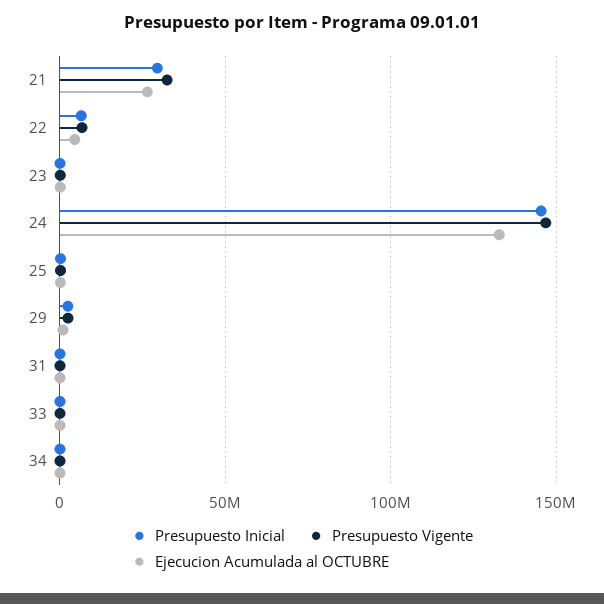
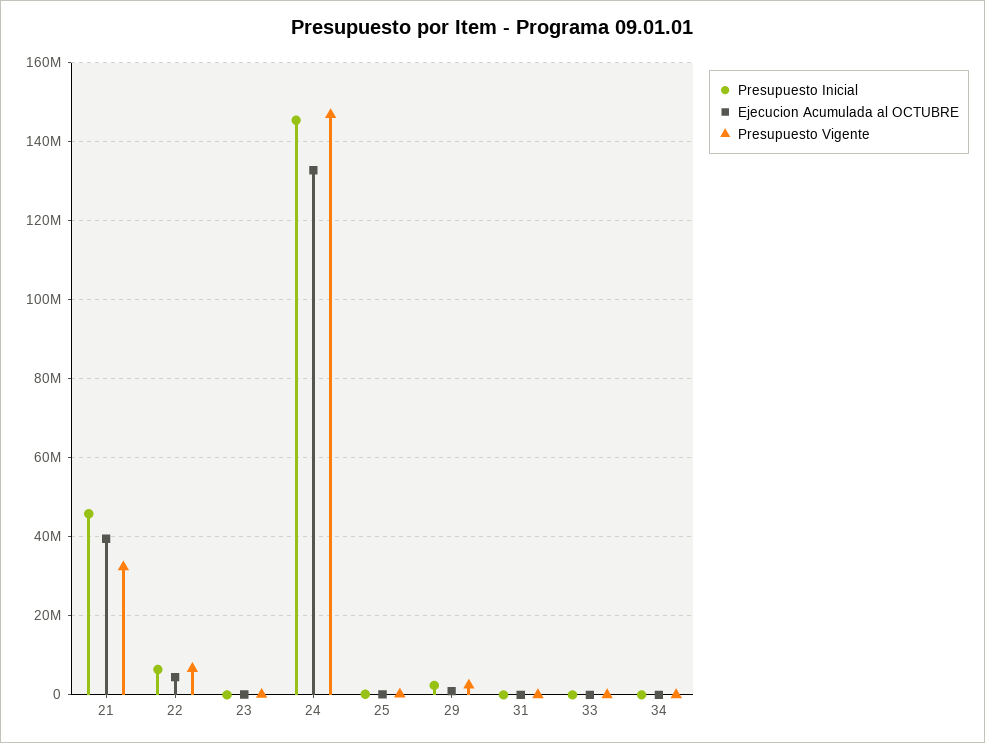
  {
    "Presupuesto Inicial": {
-     "21": 30000000,
+     "21": 46000000,
      "22": 6000000,
      "23": 0,
      "24": 146000000,
      "25": 0,
      "29": 2000000,
      "31": 0,
      "33": 0,
      "34": 0
    },
    "Presupuesto Vigente": {
      "21": 32000000,
      "22": 6000000,
      "23": 0,
      "24": 146000000,
      "25": 0,
      "29": 2000000,
      "31": 0,
      "33": 0,
      "34": 0
    },
    "Ejecucion Acumulada al OCTUBRE": {
-     "21": 25000000,
+     "21": 40000000,
      "22": 4000000,
      "23": 0,
      "24": 132000000,
      "25": 0,
      "29": 0,
      "31": 0,
      "33": 0,
      "34": 0
    }
  }

